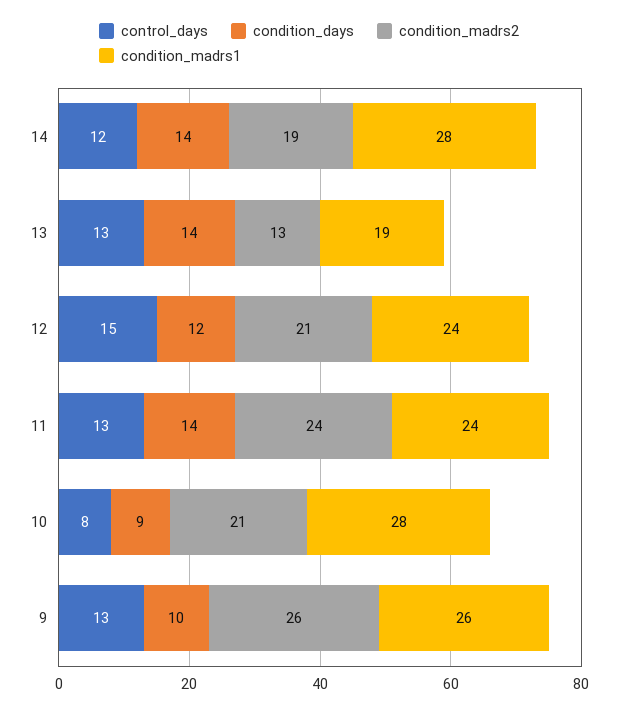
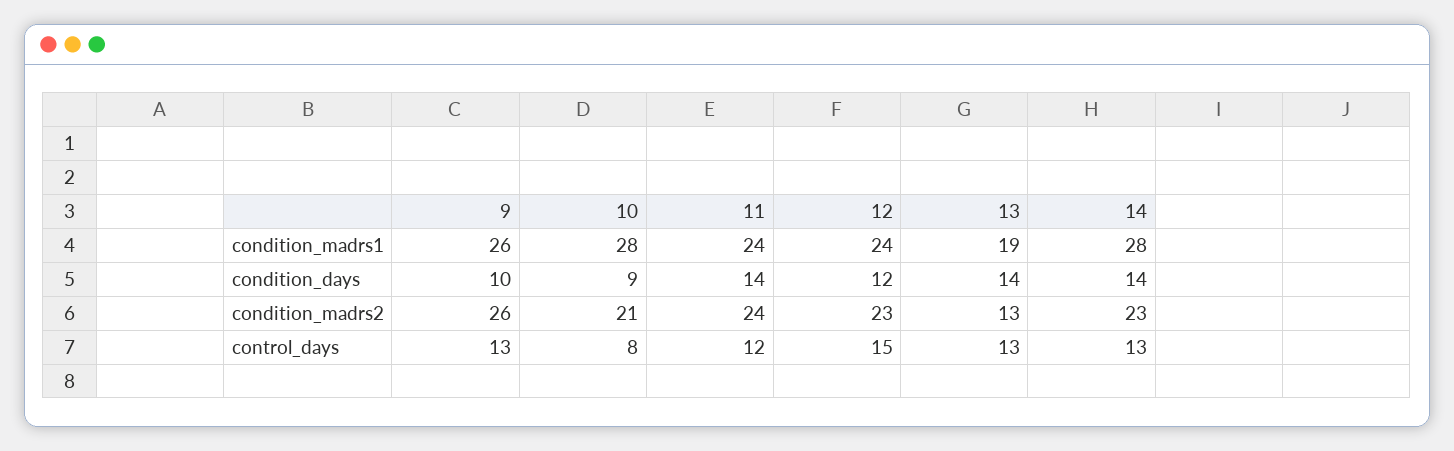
  {
    "control_days": {
-     "14": 12,
+     "14": 13,
      "13": 13,
      "12": 15,
-     "11": 13,
+     "11": 12,
      "10": 8,
      "9": 13
    },
    "condition_days": {
      "14": 14,
      "13": 14,
      "12": 12,
      "11": 14,
      "10": 9,
      "9": 10
    },
    "condition_madrs2": {
-     "14": 19,
+     "14": 23,
      "13": 13,
-     "12": 21,
+     "12": 23,
      "11": 24,
      "10": 21,
      "9": 26
    },
    "condition_madrs1": {
      "14": 28,
      "13": 19,
      "12": 24,
      "11": 24,
      "10": 28,
      "9": 26
    }
  }

